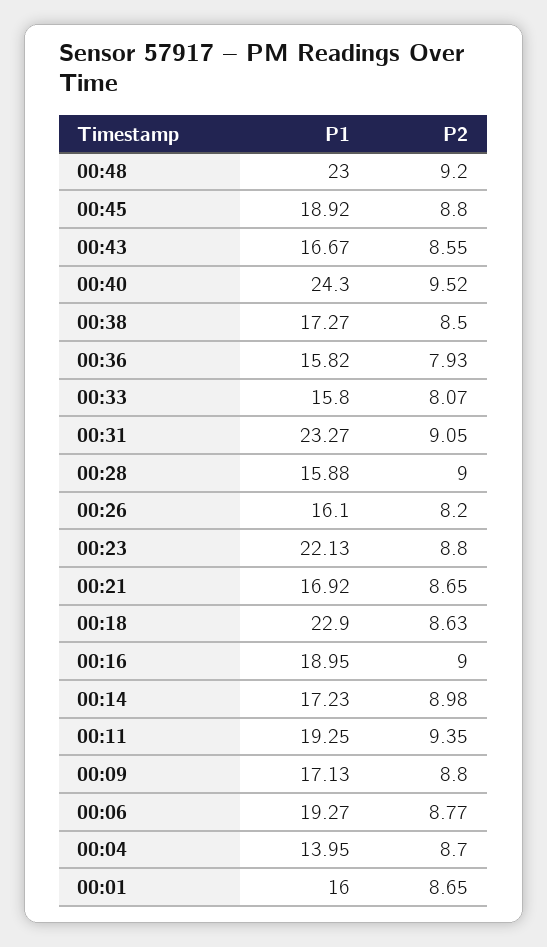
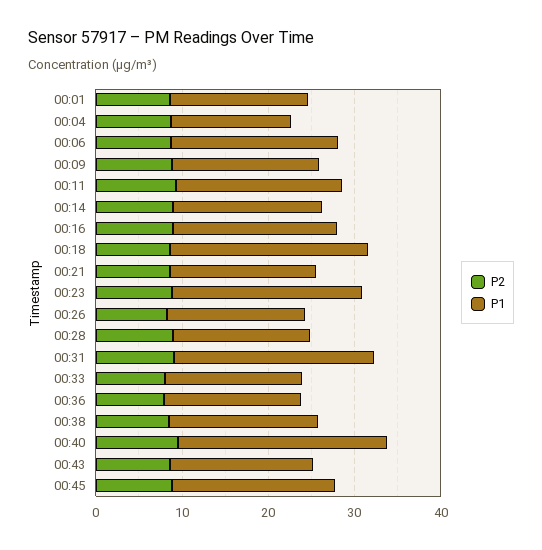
  {
    "P1": {
-     "00:48": 23,
      "00:45": 18.92,
      "00:43": 16.67,
      "00:40": 24.3,
      "00:38": 17.27,
      "00:36": 15.82,
      "00:33": 15.8,
      "00:31": 23.27,
      "00:28": 15.88,
      "00:26": 16.1,
      "00:23": 22.13,
      "00:21": 16.92,
      "00:18": 22.9,
      "00:16": 18.95,
      "00:14": 17.23,
      "00:11": 19.25,
      "00:09": 17.13,
      "00:06": 19.27,
      "00:04": 13.95,
      "00:01": 16
    },
    "P2": {
-     "00:48": 9.2,
      "00:45": 8.8,
      "00:43": 8.55,
      "00:40": 9.52,
      "00:38": 8.5,
      "00:36": 7.93,
      "00:33": 8.07,
      "00:31": 9.05,
      "00:28": 9,
      "00:26": 8.2,
      "00:23": 8.8,
      "00:21": 8.65,
      "00:18": 8.63,
      "00:16": 9,
      "00:14": 8.98,
      "00:11": 9.35,
      "00:09": 8.8,
      "00:06": 8.77,
      "00:04": 8.7,
      "00:01": 8.65
    }
  }

